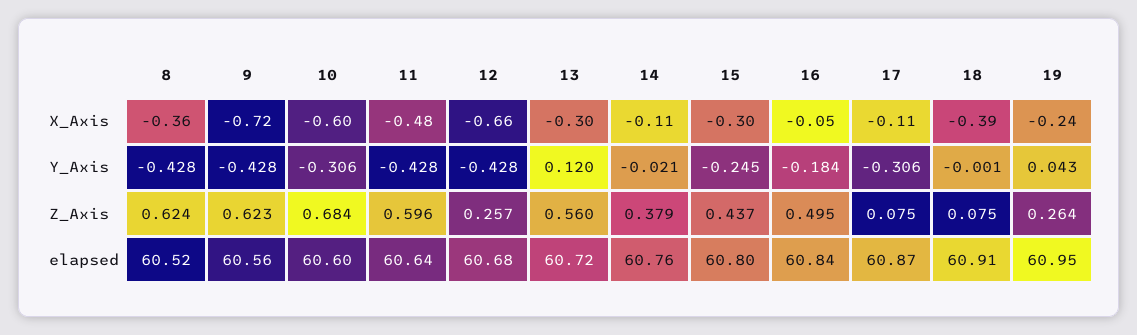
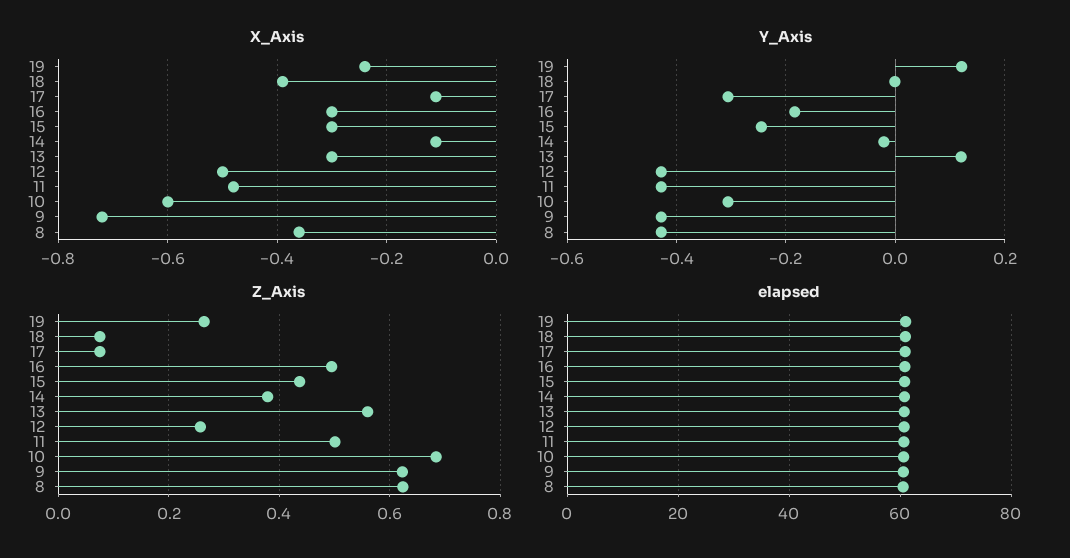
  {
    "X_Axis": {
      "8": -0.36,
      "9": -0.72,
      "10": -0.6,
      "11": -0.48,
-     "12": -0.66,
+     "12": -0.5,
      "13": -0.3,
      "14": -0.11,
      "15": -0.3,
-     "16": -0.05,
+     "16": -0.3,
      "17": -0.11,
      "18": -0.39,
      "19": -0.24
    },
    "Y_Axis": {
      "8": -0.428,
      "9": -0.428,
      "10": -0.306,
      "11": -0.428,
      "12": -0.428,
      "13": 0.12,
      "14": -0.021,
      "15": -0.245,
      "16": -0.184,
      "17": -0.306,
      "18": -0.001,
-     "19": 0.043
+     "19": 0.12
    },
    "Z_Axis": {
      "8": 0.624,
      "9": 0.623,
      "10": 0.684,
-     "11": 0.596,
+     "11": 0.5,
      "12": 0.257,
      "13": 0.56,
      "14": 0.379,
      "15": 0.437,
      "16": 0.495,
      "17": 0.075,
      "18": 0.075,
      "19": 0.264
    },
    "elapsed": {
      "8": 60.52,
      "9": 60.56,
      "10": 60.6,
      "11": 60.64,
      "12": 60.68,
      "13": 60.72,
      "14": 60.76,
      "15": 60.8,
      "16": 60.84,
      "17": 60.87,
      "18": 60.91,
      "19": 60.95
    }
  }

